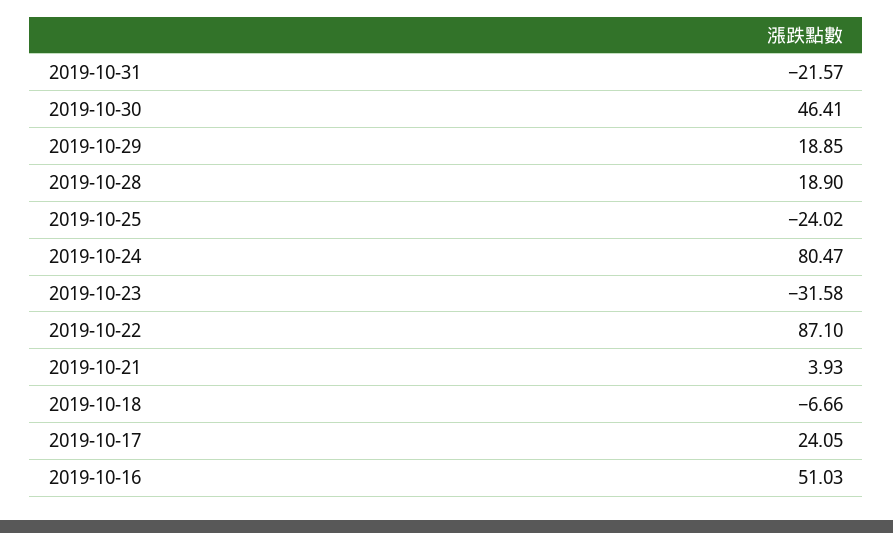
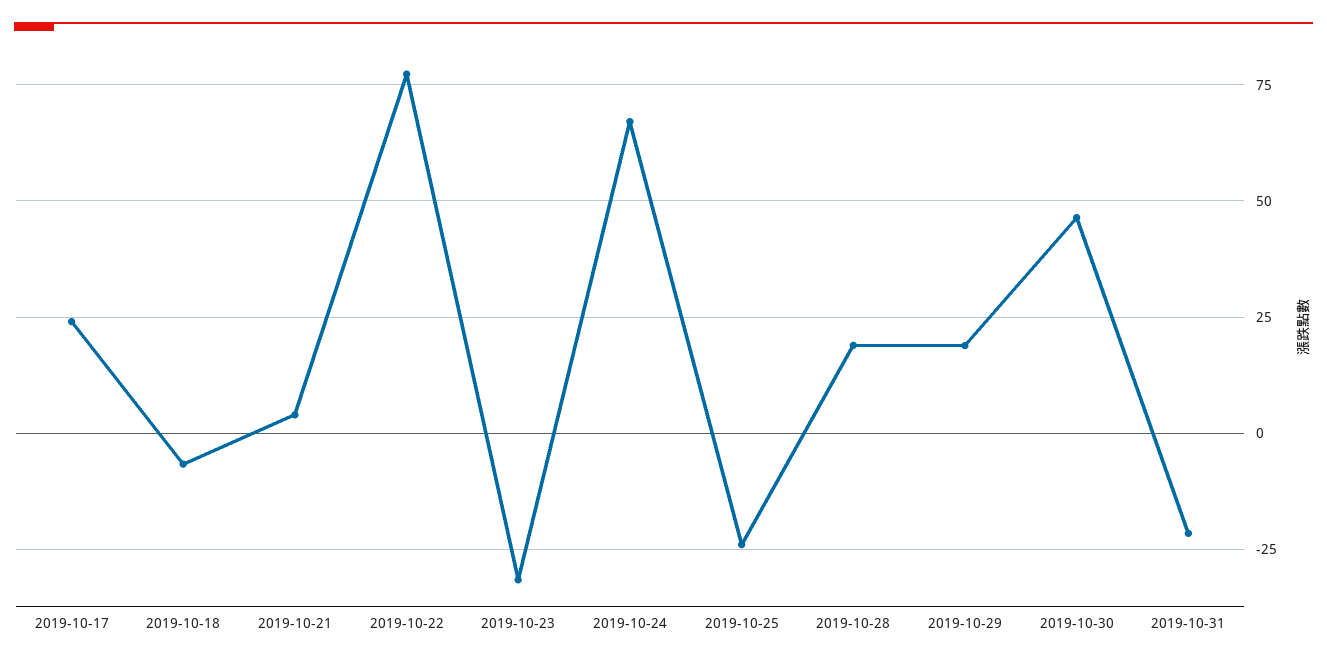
  {
    "2019-10-31": -21.57,
    "2019-10-30": 46.41,
    "2019-10-29": 18.85,
    "2019-10-28": 18.9,
    "2019-10-25": -24.02,
-   "2019-10-24": 80.47,
+   "2019-10-24": 67.5,
    "2019-10-23": -31.58,
-   "2019-10-22": 87.1,
+   "2019-10-22": 77.5,
    "2019-10-21": 3.93,
    "2019-10-18": -6.66,
-   "2019-10-17": 24.05,
+   "2019-10-17": 24.05
-   "2019-10-16": 51.03
  }

